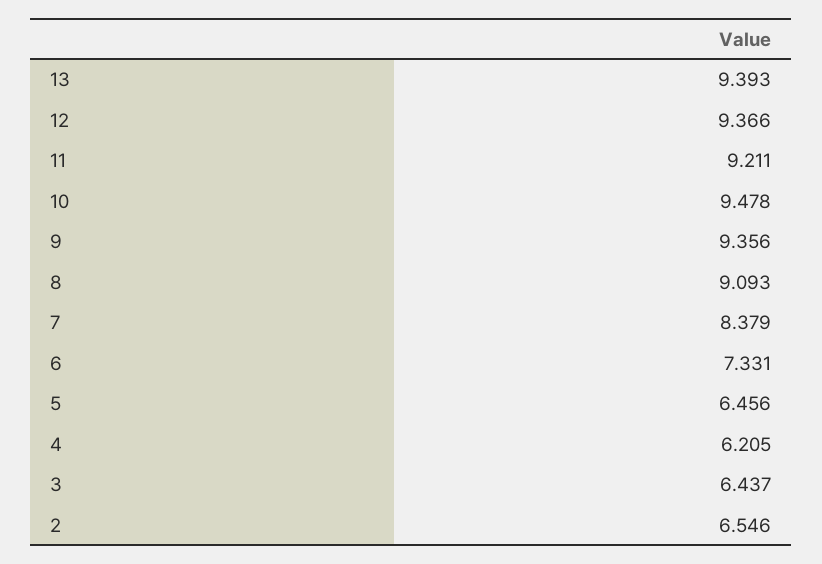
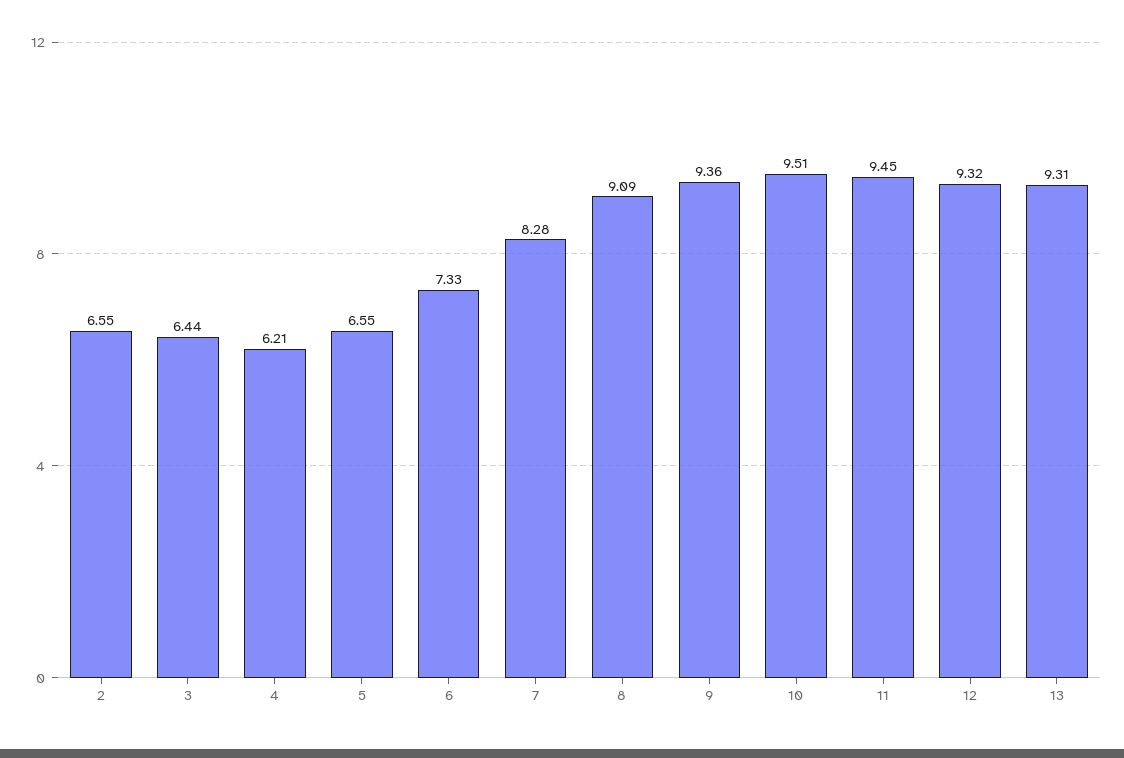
  {
-   "13": 9.393,
+   "13": 9.31,
-   "12": 9.366,
+   "12": 9.32,
-   "11": 9.211,
+   "11": 9.45,
-   "10": 9.478,
+   "10": 9.51,
    "9": 9.356,
    "8": 9.093,
-   "7": 8.379,
+   "7": 8.28,
    "6": 7.331,
-   "5": 6.456,
+   "5": 6.55,
    "4": 6.205,
    "3": 6.437,
    "2": 6.546
  }

